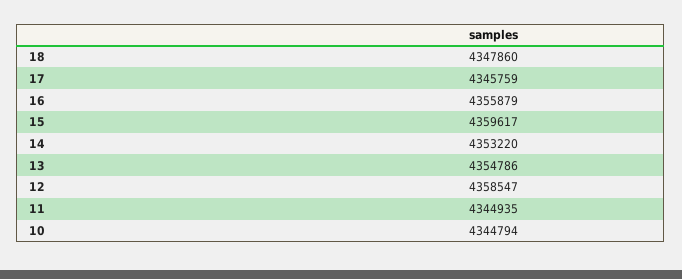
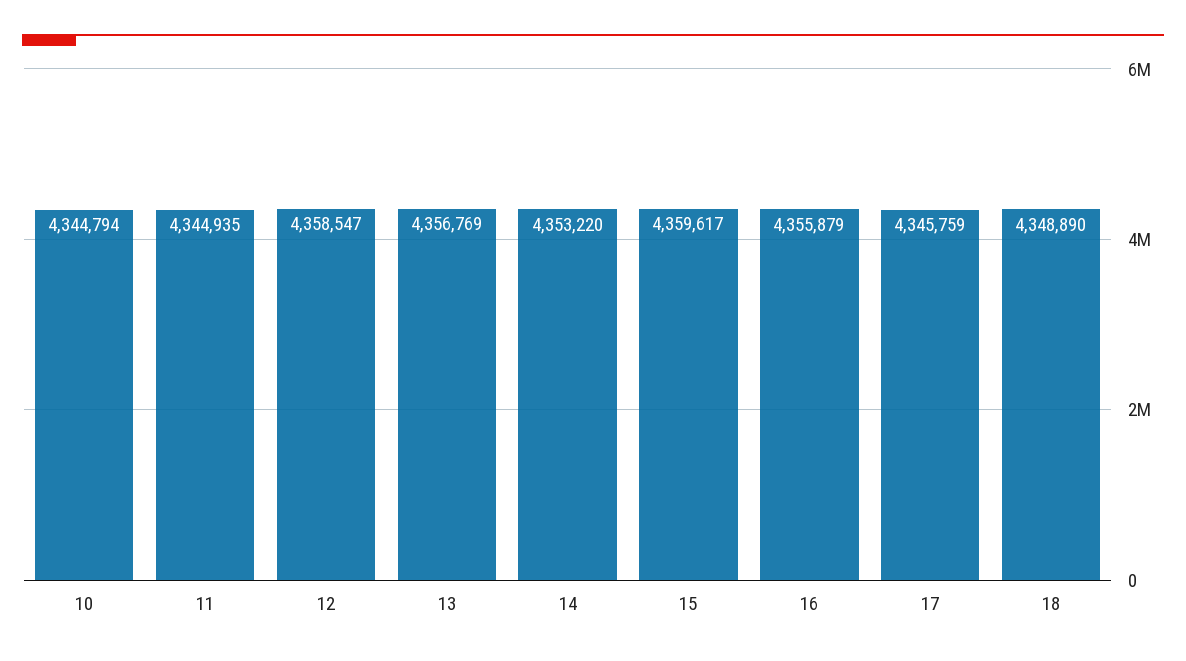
  {
-   "18": 4347860,
+   "18": 4348890,
    "17": 4345759,
    "16": 4355879,
    "15": 4359617,
    "14": 4353220,
-   "13": 4354786,
+   "13": 4356769,
    "12": 4358547,
    "11": 4344935,
    "10": 4344794
  }

